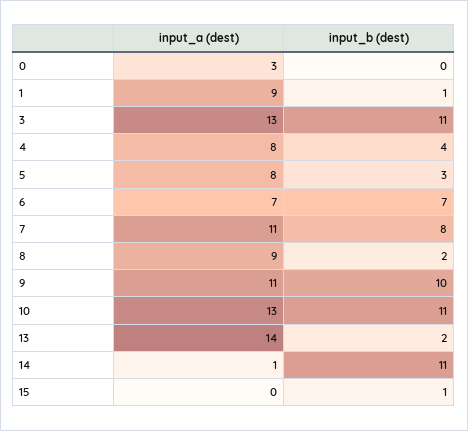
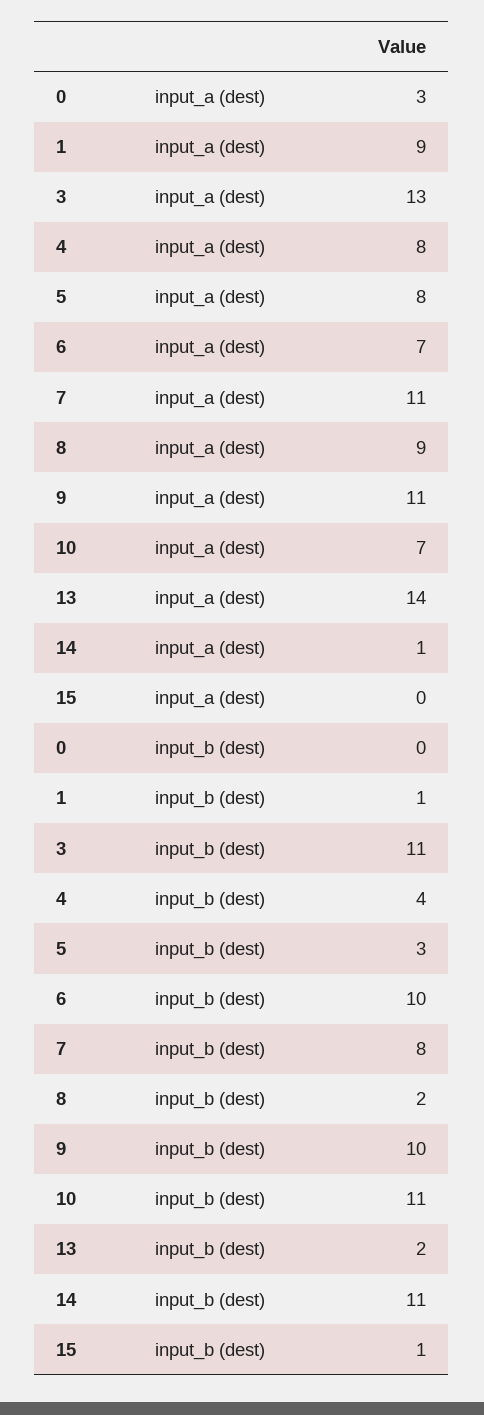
  {
    "input_a (dest)": {
      "0": 3,
      "1": 9,
      "3": 13,
      "4": 8,
      "5": 8,
      "6": 7,
      "7": 11,
      "8": 9,
      "9": 11,
-     "10": 13,
+     "10": 7,
      "13": 14,
      "14": 1,
      "15": 0
    },
    "input_b (dest)": {
      "0": 0,
      "1": 1,
      "3": 11,
      "4": 4,
      "5": 3,
-     "6": 7,
+     "6": 10,
      "7": 8,
      "8": 2,
      "9": 10,
      "10": 11,
      "13": 2,
      "14": 11,
      "15": 1
    }
  }

